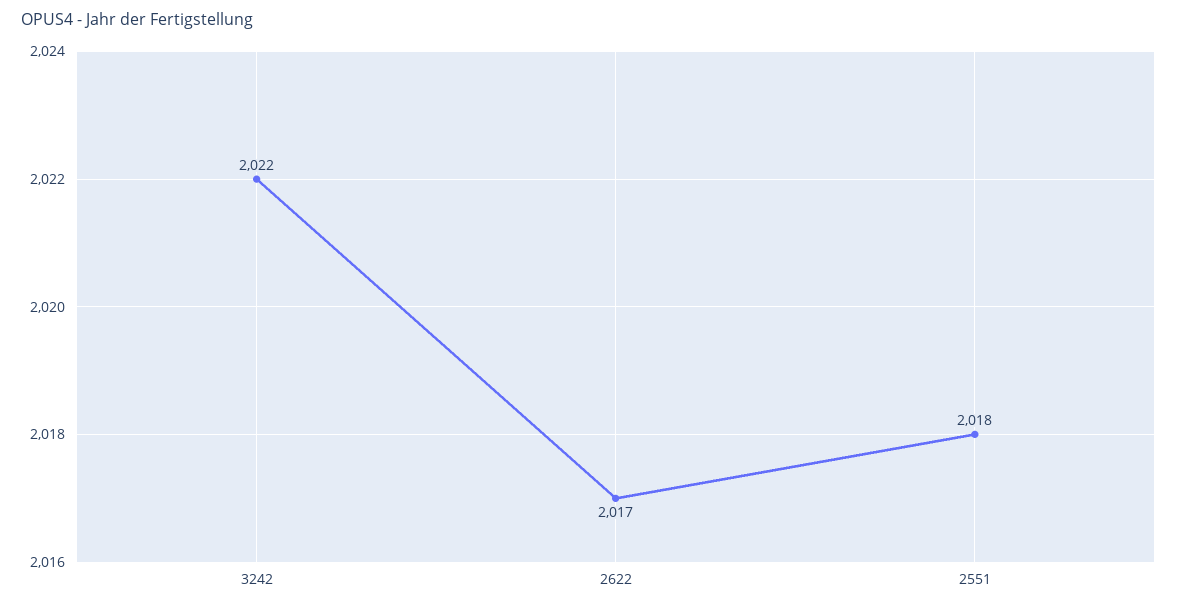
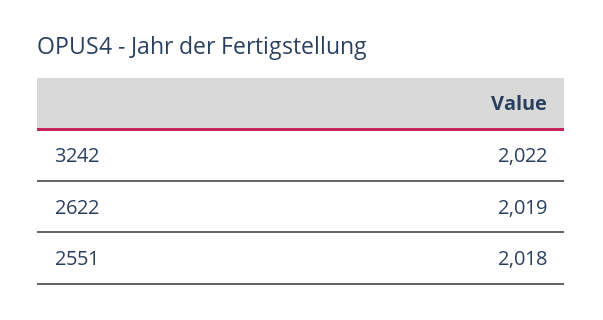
  {
    "3242": 2022,
-   "2622": 2017,
+   "2622": 2019,
    "2551": 2018
  }

